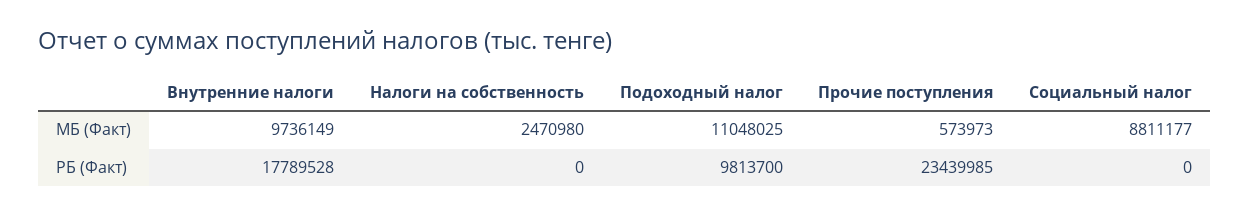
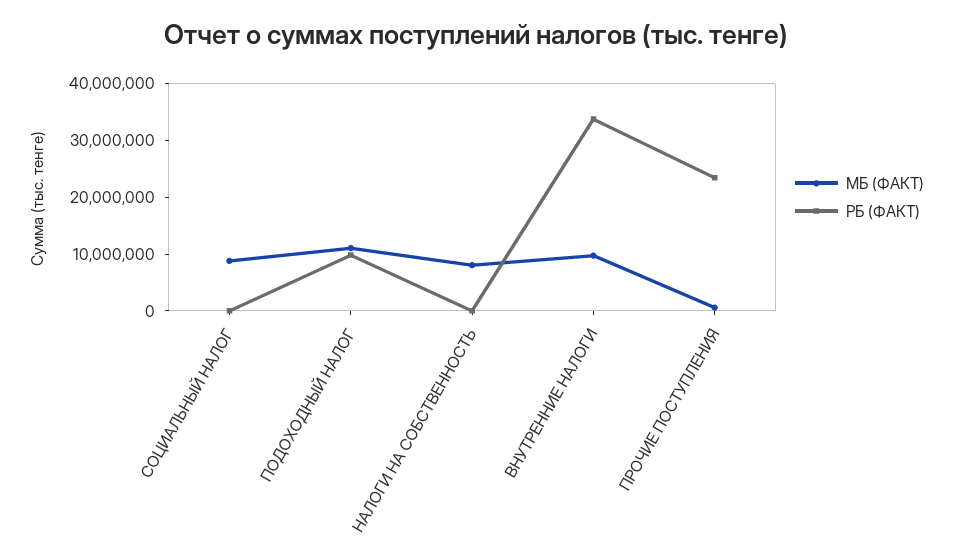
  {
    "МБ (Факт)": {
      "Внутренние налоги": 9736149,
-     "Налоги на собственность": 2470980,
+     "Налоги на собственность": 8000000,
      "Подоходный налог": 11048025,
      "Прочие поступления": 573973,
      "Социальный налог": 8811177
    },
    "РБ (Факт)": {
-     "Внутренние налоги": 17789528,
+     "Внутренние налоги": 34000000,
      "Налоги на собственность": 0,
      "Подоходный налог": 9813700,
      "Прочие поступления": 23439985,
      "Социальный налог": 0
    }
  }

